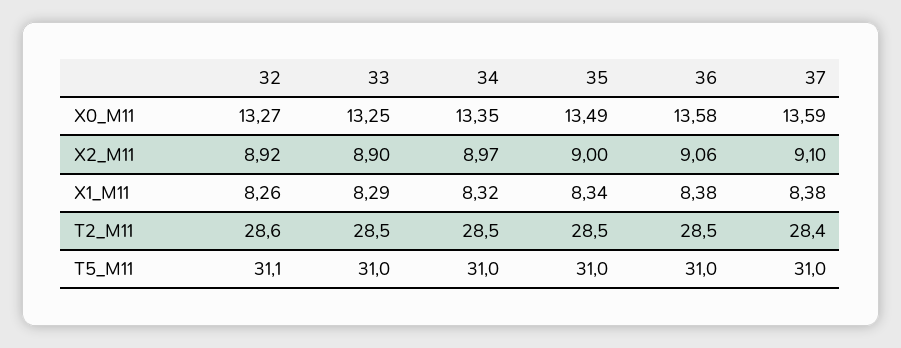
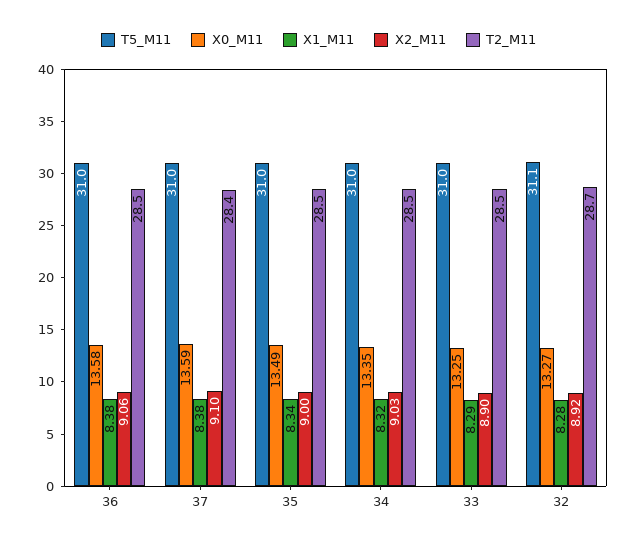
  {
    "X0_M11": {
      "32": 13.27,
      "33": 13.25,
      "34": 13.35,
      "35": 13.49,
      "36": 13.58,
      "37": 13.59
    },
    "X2_M11": {
      "32": 8.92,
      "33": 8.9,
-     "34": 8.97,
+     "34": 9.03,
      "35": 9,
      "36": 9.06,
      "37": 9.1
    },
    "X1_M11": {
-     "32": 8.26,
+     "32": 8.28,
      "33": 8.29,
      "34": 8.32,
      "35": 8.34,
      "36": 8.38,
      "37": 8.38
    },
    "T2_M11": {
-     "32": 28.6,
+     "32": 28.7,
      "33": 28.5,
      "34": 28.5,
      "35": 28.5,
      "36": 28.5,
      "37": 28.4
    },
    "T5_M11": {
      "32": 31.1,
      "33": 31,
      "34": 31,
      "35": 31,
      "36": 31,
      "37": 31
    }
  }

